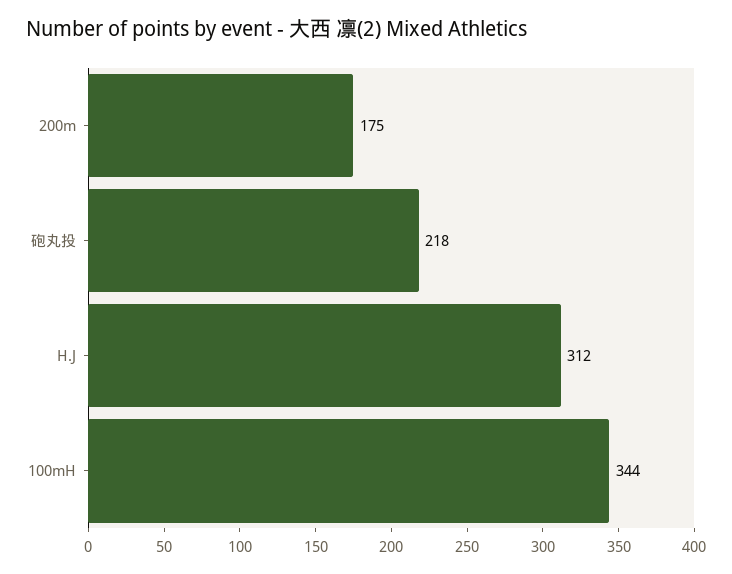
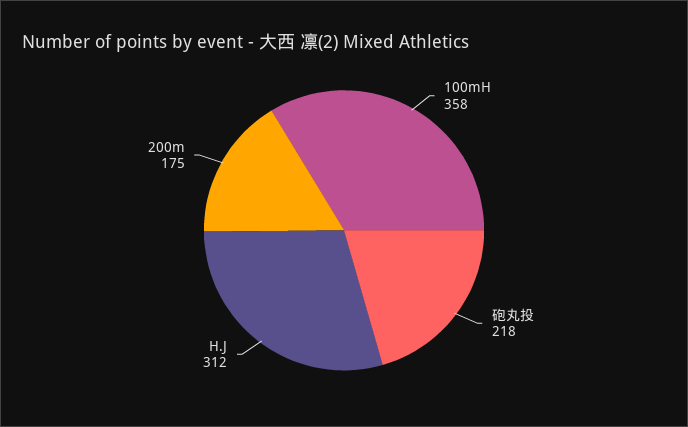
  {
    "200m": 175,
    "砲丸投": 218,
    "H.J": 312,
-   "100mH": 344
+   "100mH": 358
  }

